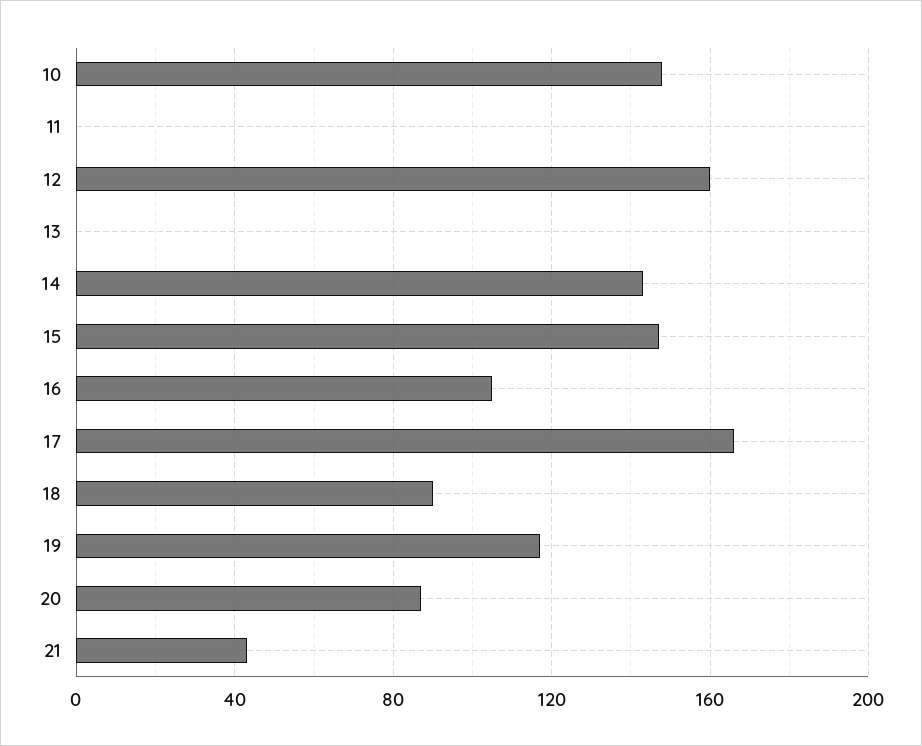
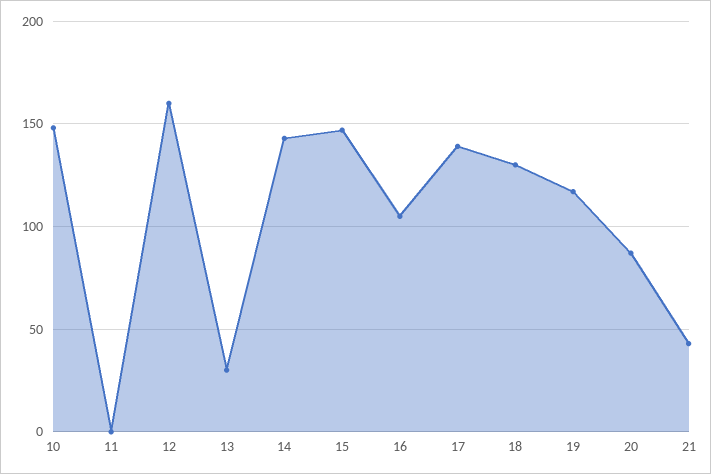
  {
    "10": 150,
    "11": 0,
    "12": 160,
-   "13": 0,
+   "13": 30,
    "14": 145,
    "15": 145,
    "16": 105,
-   "17": 165,
+   "17": 140,
-   "18": 90,
+   "18": 130,
    "19": 115,
    "20": 85,
    "21": 45
  }

